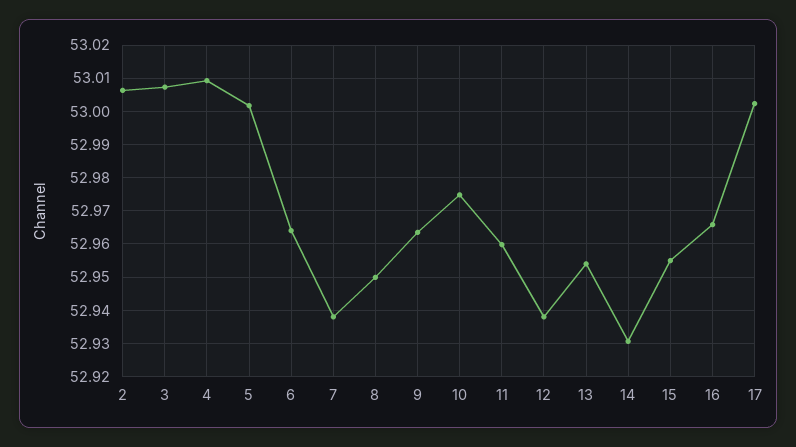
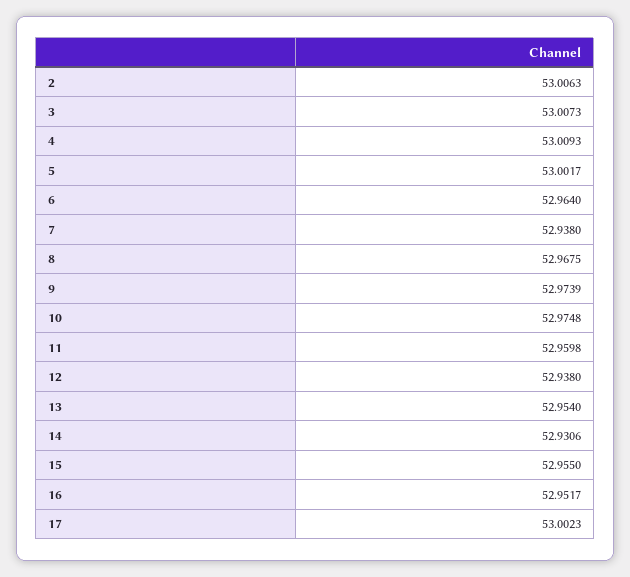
  {
    "2": 53.0063,
    "3": 53.0073,
    "4": 53.0093,
    "5": 53.0017,
    "6": 52.964,
    "7": 52.938,
-   "8": 52.95,
+   "8": 52.9675,
-   "9": 52.964,
+   "9": 52.9739,
    "10": 52.9748,
    "11": 52.9598,
    "12": 52.938,
    "13": 52.954,
    "14": 52.9306,
    "15": 52.955,
-   "16": 52.966,
+   "16": 52.9517,
    "17": 53.0023
  }

